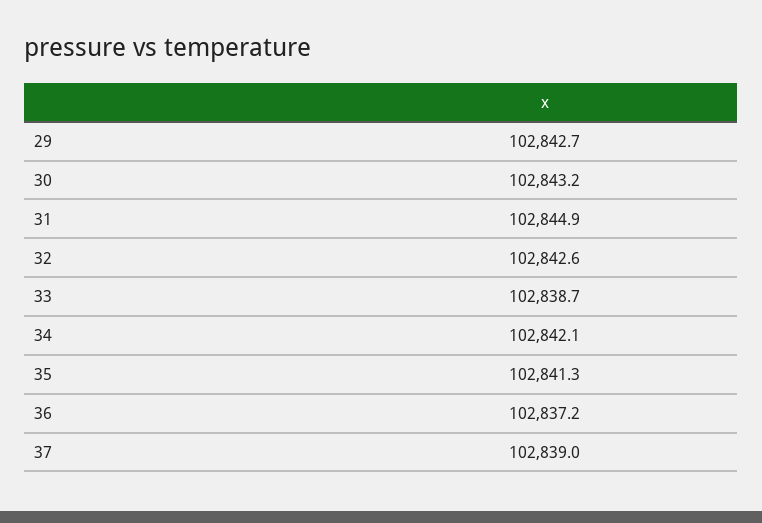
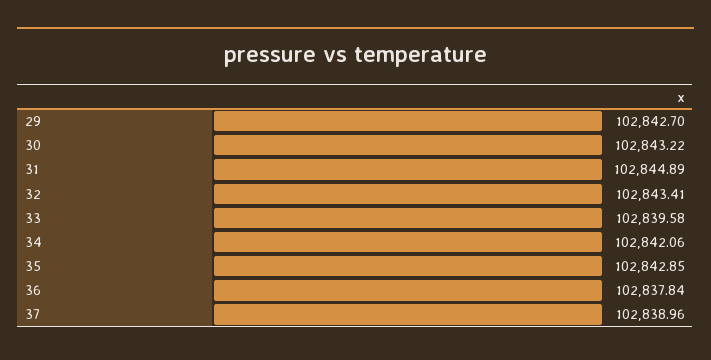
  {
    "29": 102842.7,
    "30": 102843.22,
    "31": 102844.89,
-   "32": 102842.6,
+   "32": 102843.41,
-   "33": 102838.7,
+   "33": 102839.58,
    "34": 102842.06,
-   "35": 102841.3,
+   "35": 102842.85,
-   "36": 102837.2,
+   "36": 102837.84,
    "37": 102838.96
  }

